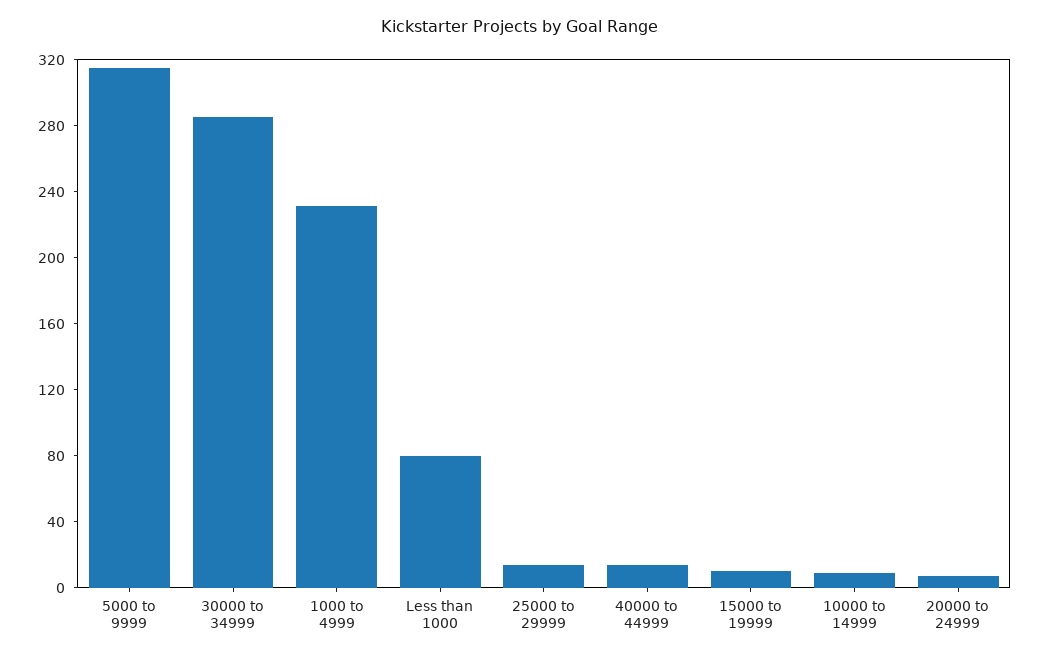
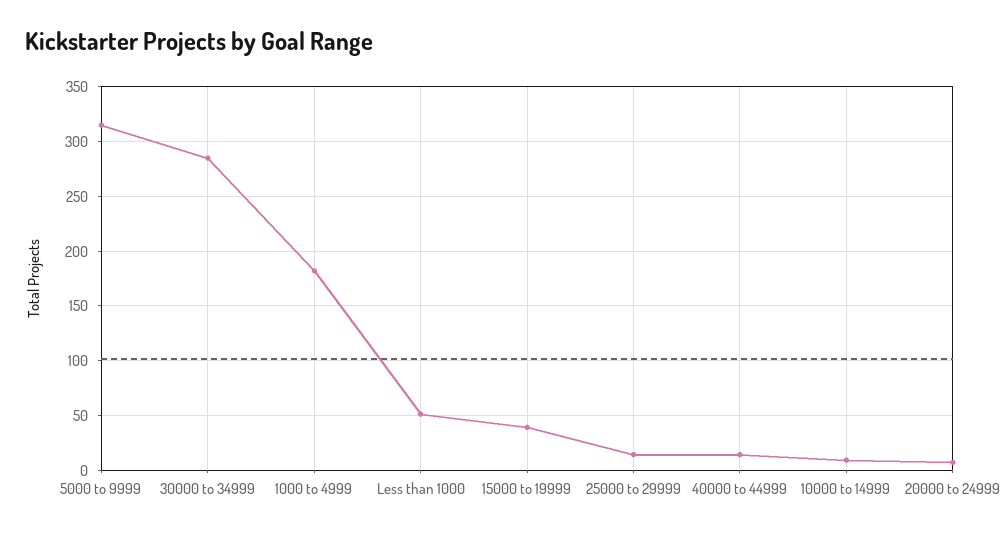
  {
    "5000 to 9999": 320,
    "30000 to 34999": 290,
-   "1000 to 4999": 230,
+   "1000 to 4999": 180,
-   "Less than 1000": 80,
+   "Less than 1000": 50,
    "25000 to 29999": 10,
    "40000 to 44999": 10,
-   "15000 to 19999": 10,
+   "15000 to 19999": 40,
    "10000 to 14999": 10,
    "20000 to 24999": 10
  }

